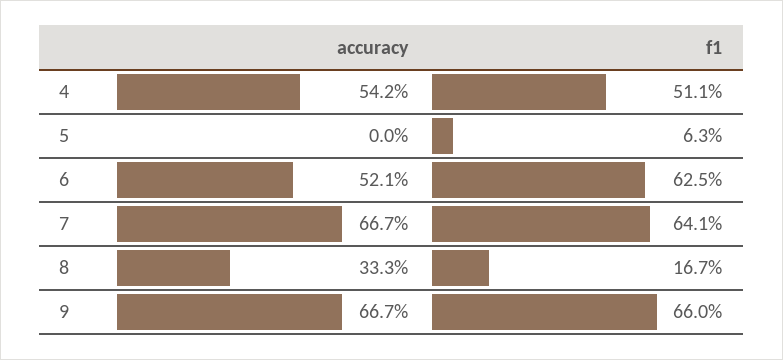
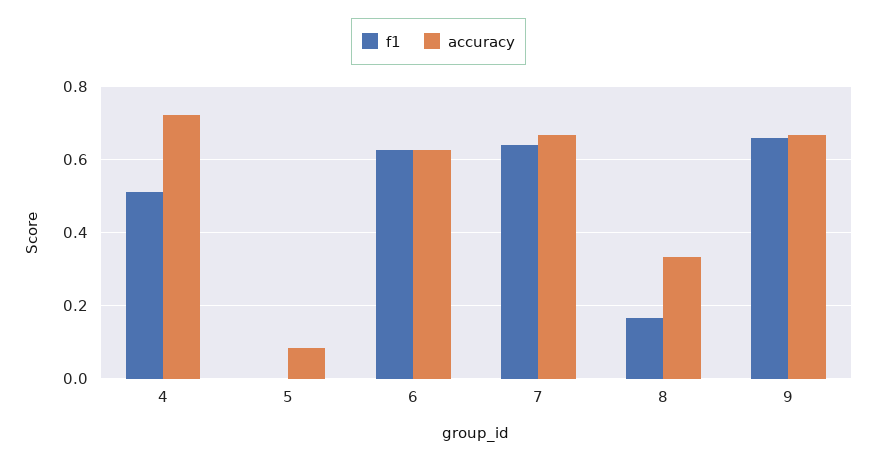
  {
    "accuracy": {
-     "4": 0.542,
+     "4": 0.72,
-     "5": 0,
+     "5": 0.08,
-     "6": 0.521,
+     "6": 0.62,
      "7": 0.667,
      "8": 0.333,
      "9": 0.667
    },
    "f1": {
      "4": 0.511,
-     "5": 0.063,
+     "5": 0,
      "6": 0.625,
      "7": 0.641,
      "8": 0.167,
      "9": 0.66
    }
  }

